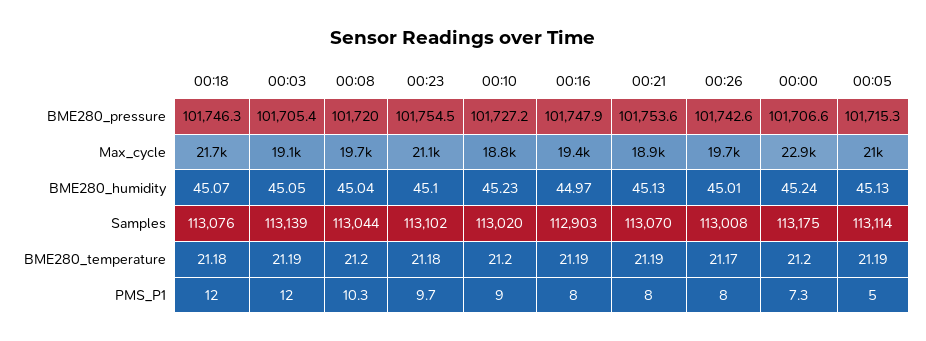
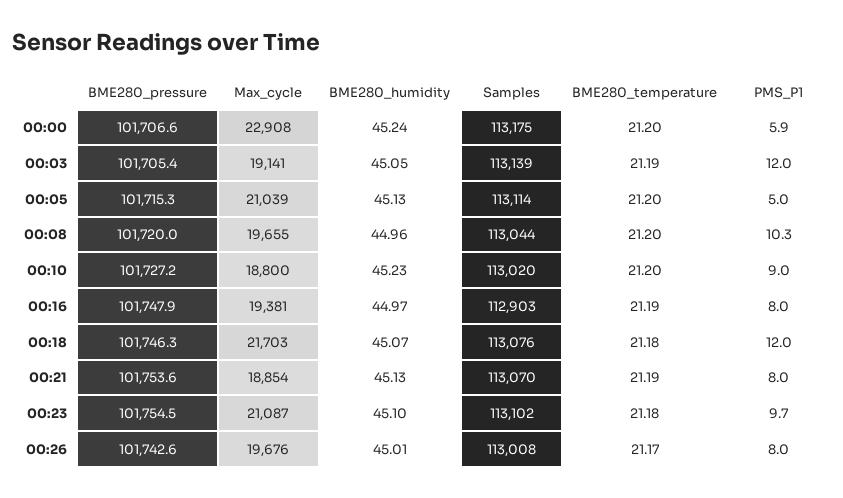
  {
    "00:18": {
      "BME280_pressure": 101746.3,
      "Max_cycle": 21703,
      "BME280_humidity": 45.07,
      "Samples": 113076,
      "BME280_temperature": 21.18,
      "PMS_P1": 12
    },
    "00:03": {
      "BME280_pressure": 101705.4,
      "Max_cycle": 19141,
      "BME280_humidity": 45.05,
      "Samples": 113139,
      "BME280_temperature": 21.19,
      "PMS_P1": 12
    },
    "00:08": {
      "BME280_pressure": 101720,
      "Max_cycle": 19655,
-     "BME280_humidity": 45.04,
+     "BME280_humidity": 44.96,
      "Samples": 113044,
      "BME280_temperature": 21.2,
      "PMS_P1": 10.3
    },
    "00:23": {
      "BME280_pressure": 101754.5,
      "Max_cycle": 21087,
      "BME280_humidity": 45.1,
      "Samples": 113102,
      "BME280_temperature": 21.18,
      "PMS_P1": 9.7
    },
    "00:10": {
      "BME280_pressure": 101727.2,
      "Max_cycle": 18800,
      "BME280_humidity": 45.23,
      "Samples": 113020,
      "BME280_temperature": 21.2,
      "PMS_P1": 9
    },
    "00:16": {
      "BME280_pressure": 101747.9,
      "Max_cycle": 19381,
      "BME280_humidity": 44.97,
      "Samples": 112903,
      "BME280_temperature": 21.19,
      "PMS_P1": 8
    },
    "00:21": {
      "BME280_pressure": 101753.6,
      "Max_cycle": 18854,
      "BME280_humidity": 45.13,
      "Samples": 113070,
      "BME280_temperature": 21.19,
      "PMS_P1": 8
    },
    "00:26": {
      "BME280_pressure": 101742.6,
      "Max_cycle": 19676,
      "BME280_humidity": 45.01,
      "Samples": 113008,
      "BME280_temperature": 21.17,
      "PMS_P1": 8
    },
    "00:00": {
      "BME280_pressure": 101706.6,
      "Max_cycle": 22908,
      "BME280_humidity": 45.24,
      "Samples": 113175,
      "BME280_temperature": 21.2,
-     "PMS_P1": 7.3
+     "PMS_P1": 5.9
    },
    "00:05": {
      "BME280_pressure": 101715.3,
      "Max_cycle": 21039,
      "BME280_humidity": 45.13,
      "Samples": 113114,
-     "BME280_temperature": 21.19,
+     "BME280_temperature": 21.2,
      "PMS_P1": 5
    }
  }

